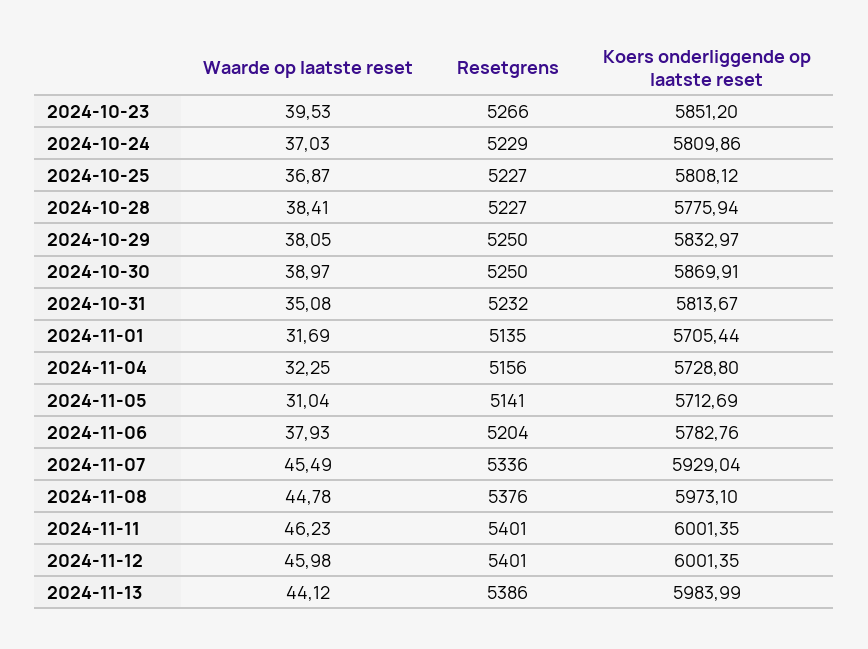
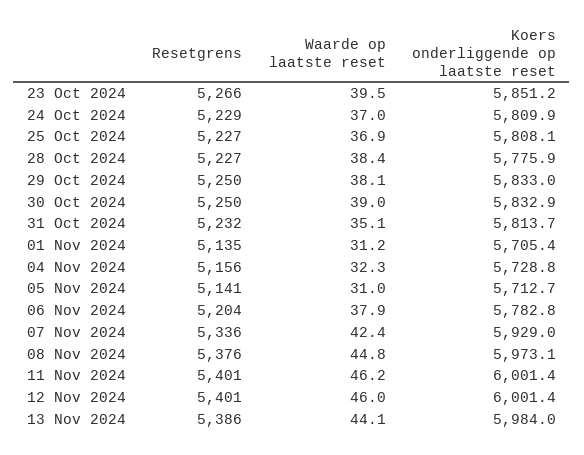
  {
    "Waarde op laatste reset": {
      "2024-10-23": 39.53,
      "2024-10-24": 37.03,
      "2024-10-25": 36.87,
      "2024-10-28": 38.41,
      "2024-10-29": 38.05,
      "2024-10-30": 38.97,
      "2024-10-31": 35.08,
-     "2024-11-01": 31.69,
+     "2024-11-01": 31.2,
      "2024-11-04": 32.25,
      "2024-11-05": 31.04,
      "2024-11-06": 37.93,
-     "2024-11-07": 45.49,
+     "2024-11-07": 42.4,
      "2024-11-08": 44.78,
      "2024-11-11": 46.23,
      "2024-11-12": 45.98,
      "2024-11-13": 44.12
    },
    "Resetgrens": {
      "2024-10-23": 5266,
      "2024-10-24": 5229,
      "2024-10-25": 5227,
      "2024-10-28": 5227,
      "2024-10-29": 5250,
      "2024-10-30": 5250,
      "2024-10-31": 5232,
      "2024-11-01": 5135,
      "2024-11-04": 5156,
      "2024-11-05": 5141,
      "2024-11-06": 5204,
      "2024-11-07": 5336,
      "2024-11-08": 5376,
      "2024-11-11": 5401,
      "2024-11-12": 5401,
      "2024-11-13": 5386
    },
    "Koers onderliggende op laatste reset": {
      "2024-10-23": 5851.2,
      "2024-10-24": 5809.86,
      "2024-10-25": 5808.12,
      "2024-10-28": 5775.94,
      "2024-10-29": 5832.97,
-     "2024-10-30": 5869.91,
+     "2024-10-30": 5832.9,
      "2024-10-31": 5813.67,
      "2024-11-01": 5705.44,
      "2024-11-04": 5728.8,
      "2024-11-05": 5712.69,
      "2024-11-06": 5782.76,
      "2024-11-07": 5929.04,
      "2024-11-08": 5973.1,
      "2024-11-11": 6001.35,
      "2024-11-12": 6001.35,
      "2024-11-13": 5983.99
    }
  }

